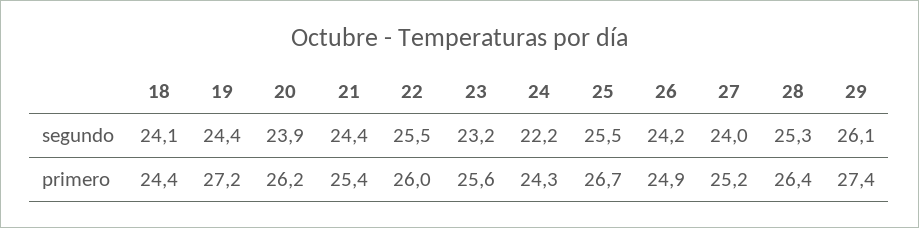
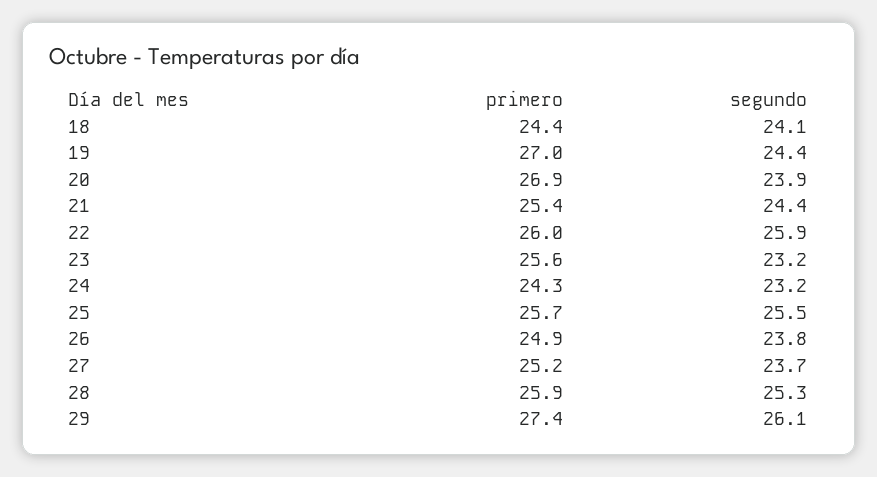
  {
    "18": {
      "segundo": 24.1,
      "primero": 24.4
    },
    "19": {
      "segundo": 24.4,
-     "primero": 27.2
+     "primero": 27
    },
    "20": {
      "segundo": 23.9,
-     "primero": 26.2
+     "primero": 26.9
    },
    "21": {
      "segundo": 24.4,
      "primero": 25.4
    },
    "22": {
-     "segundo": 25.5,
+     "segundo": 25.9,
      "primero": 26
    },
    "23": {
      "segundo": 23.2,
      "primero": 25.6
    },
    "24": {
-     "segundo": 22.2,
+     "segundo": 23.2,
      "primero": 24.3
    },
    "25": {
      "segundo": 25.5,
-     "primero": 26.7
+     "primero": 25.7
    },
    "26": {
-     "segundo": 24.2,
+     "segundo": 23.8,
      "primero": 24.9
    },
    "27": {
-     "segundo": 24,
+     "segundo": 23.7,
      "primero": 25.2
    },
    "28": {
      "segundo": 25.3,
-     "primero": 26.4
+     "primero": 25.9
    },
    "29": {
      "segundo": 26.1,
      "primero": 27.4
    }
  }

